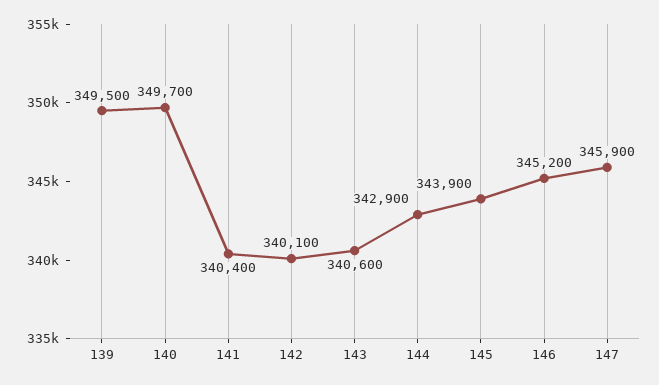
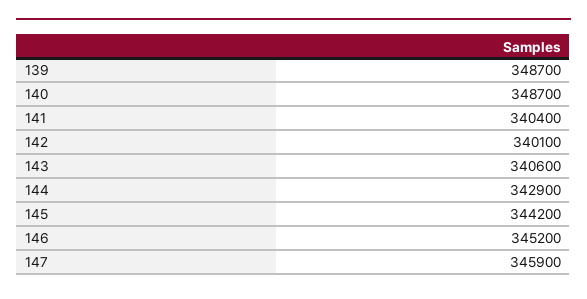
  {
-   "139": 349500,
+   "139": 348700,
-   "140": 349700,
+   "140": 348700,
    "141": 340400,
    "142": 340100,
    "143": 340600,
    "144": 342900,
-   "145": 343900,
+   "145": 344200,
    "146": 345200,
    "147": 345900
  }

